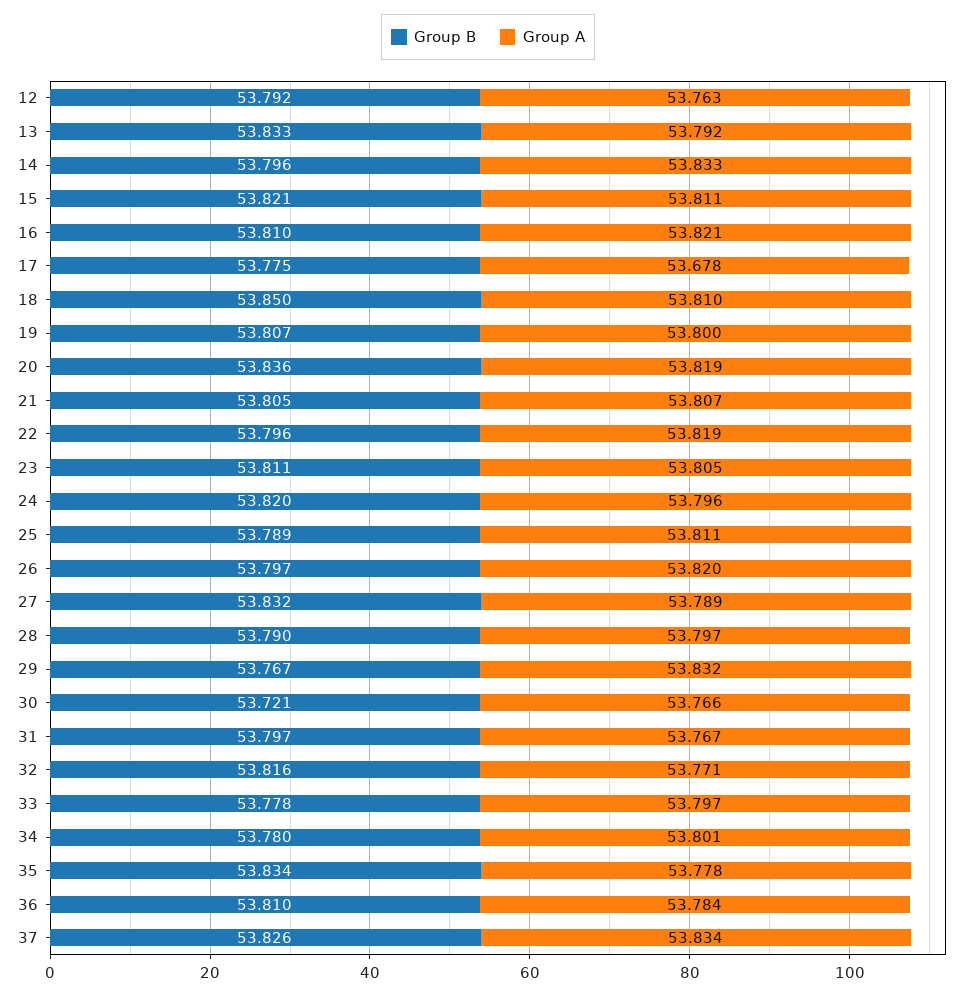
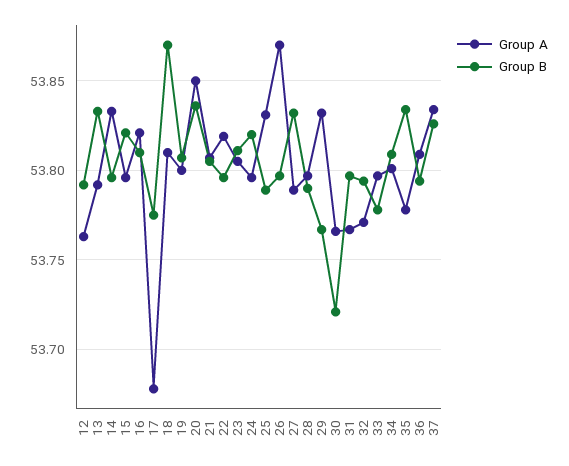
  {
    "Group B": {
      "12": 53.792,
      "13": 53.833,
      "14": 53.796,
      "15": 53.821,
      "16": 53.81,
      "17": 53.775,
-     "18": 53.85,
+     "18": 53.87,
      "19": 53.807,
      "20": 53.836,
      "21": 53.805,
      "22": 53.796,
      "23": 53.811,
      "24": 53.82,
      "25": 53.789,
      "26": 53.797,
      "27": 53.832,
      "28": 53.79,
      "29": 53.767,
      "30": 53.721,
      "31": 53.797,
-     "32": 53.816,
+     "32": 53.795,
      "33": 53.778,
-     "34": 53.78,
+     "34": 53.81,
      "35": 53.834,
-     "36": 53.81,
+     "36": 53.795,
      "37": 53.826
    },
    "Group A": {
      "12": 53.763,
      "13": 53.792,
      "14": 53.833,
-     "15": 53.811,
+     "15": 53.795,
      "16": 53.821,
      "17": 53.678,
      "18": 53.81,
      "19": 53.8,
-     "20": 53.819,
+     "20": 53.85,
      "21": 53.807,
      "22": 53.819,
      "23": 53.805,
      "24": 53.796,
-     "25": 53.811,
+     "25": 53.83,
-     "26": 53.82,
+     "26": 53.87,
      "27": 53.789,
      "28": 53.797,
      "29": 53.832,
      "30": 53.766,
      "31": 53.767,
      "32": 53.771,
      "33": 53.797,
      "34": 53.801,
      "35": 53.778,
-     "36": 53.784,
+     "36": 53.81,
      "37": 53.834
    }
  }

